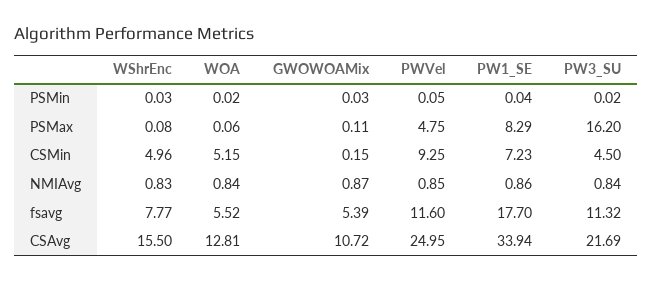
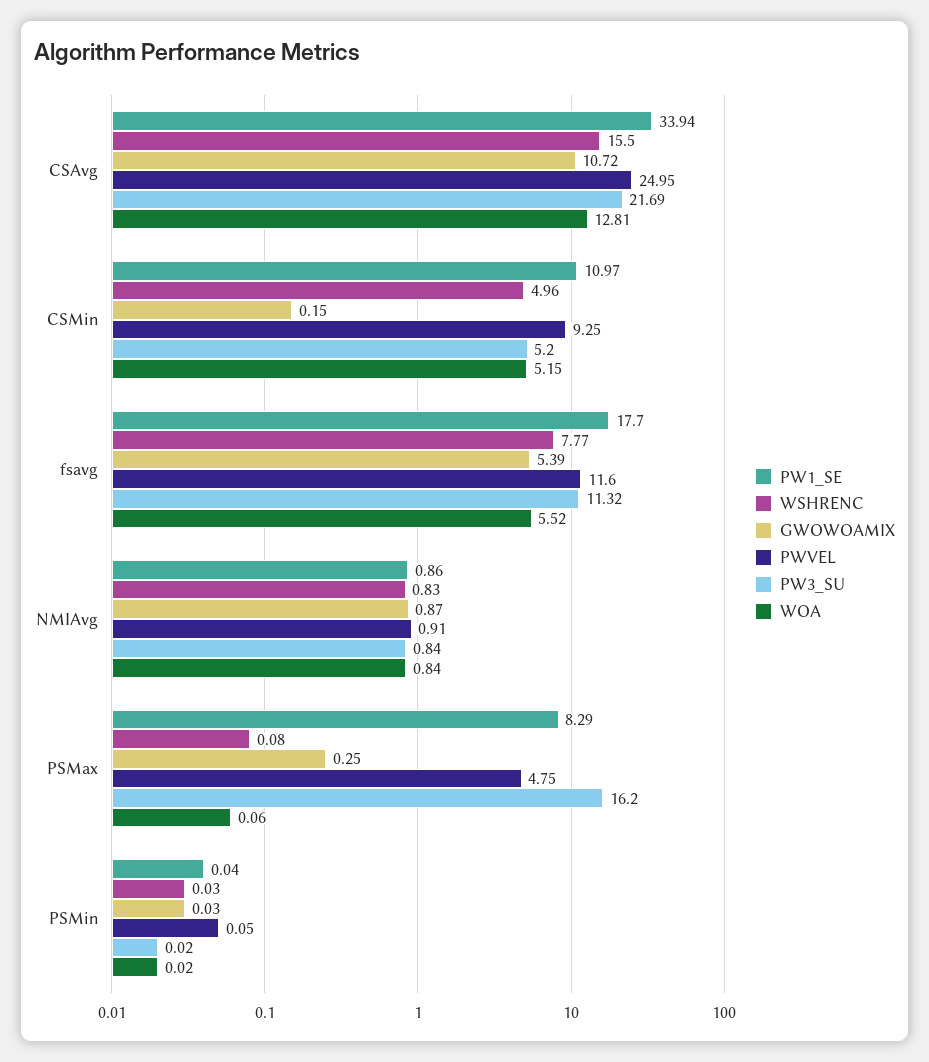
  {
    "WShrEnc": {
      "PSMin": 0.03,
      "PSMax": 0.08,
      "CSMin": 4.96,
      "NMIAvg": 0.83,
      "fsavg": 7.77,
      "CSAvg": 15.5
    },
    "WOA": {
      "PSMin": 0.02,
      "PSMax": 0.06,
      "CSMin": 5.15,
      "NMIAvg": 0.84,
      "fsavg": 5.52,
      "CSAvg": 12.81
    },
    "GWOWOAMix": {
      "PSMin": 0.03,
-     "PSMax": 0.11,
+     "PSMax": 0.25,
      "CSMin": 0.15,
      "NMIAvg": 0.87,
      "fsavg": 5.39,
      "CSAvg": 10.72
    },
    "PWVel": {
      "PSMin": 0.05,
      "PSMax": 4.75,
      "CSMin": 9.25,
-     "NMIAvg": 0.85,
+     "NMIAvg": 0.91,
      "fsavg": 11.6,
      "CSAvg": 24.95
    },
    "PW1_SE": {
      "PSMin": 0.04,
      "PSMax": 8.29,
-     "CSMin": 7.23,
+     "CSMin": 10.97,
      "NMIAvg": 0.86,
      "fsavg": 17.7,
      "CSAvg": 33.94
    },
    "PW3_SU": {
      "PSMin": 0.02,
      "PSMax": 16.2,
-     "CSMin": 4.5,
+     "CSMin": 5.2,
      "NMIAvg": 0.84,
      "fsavg": 11.32,
      "CSAvg": 21.69
    }
  }

